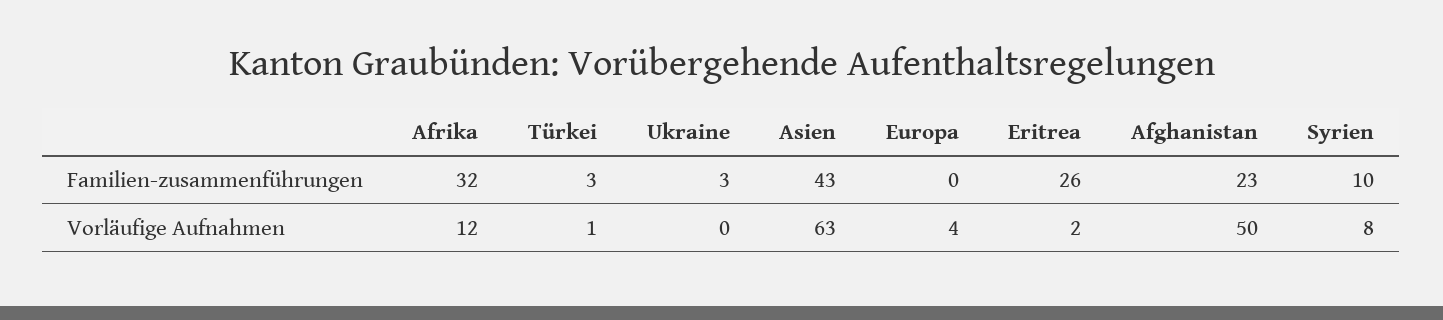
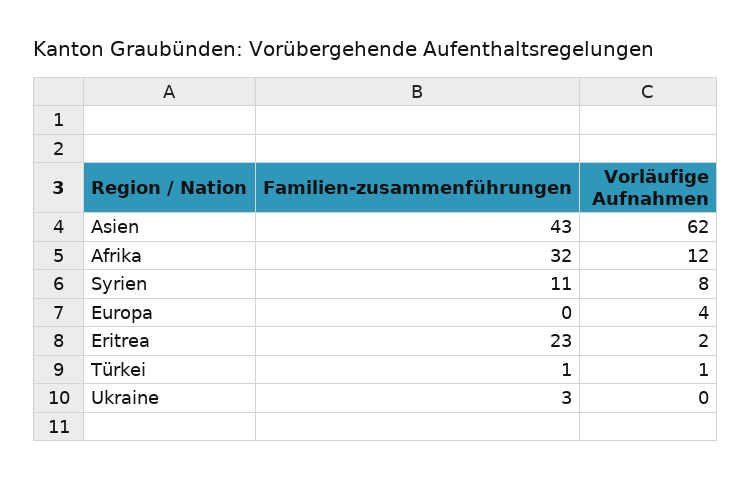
  {
    "Afrika": {
      "Familien-zusammenführungen": 32,
      "Vorläufige Aufnahmen": 12
    },
    "Türkei": {
-     "Familien-zusammenführungen": 3,
+     "Familien-zusammenführungen": 1,
      "Vorläufige Aufnahmen": 1
    },
    "Ukraine": {
      "Familien-zusammenführungen": 3,
      "Vorläufige Aufnahmen": 0
    },
    "Asien": {
      "Familien-zusammenführungen": 43,
-     "Vorläufige Aufnahmen": 63
+     "Vorläufige Aufnahmen": 62
    },
    "Europa": {
      "Familien-zusammenführungen": 0,
      "Vorläufige Aufnahmen": 4
    },
    "Eritrea": {
-     "Familien-zusammenführungen": 26,
+     "Familien-zusammenführungen": 23,
      "Vorläufige Aufnahmen": 2
    },
-   "Afghanistan": {
-     "Familien-zusammenführungen": 23,
-     "Vorläufige Aufnahmen": 50
-   },
    "Syrien": {
-     "Familien-zusammenführungen": 10,
+     "Familien-zusammenführungen": 11,
      "Vorläufige Aufnahmen": 8
    }
  }

